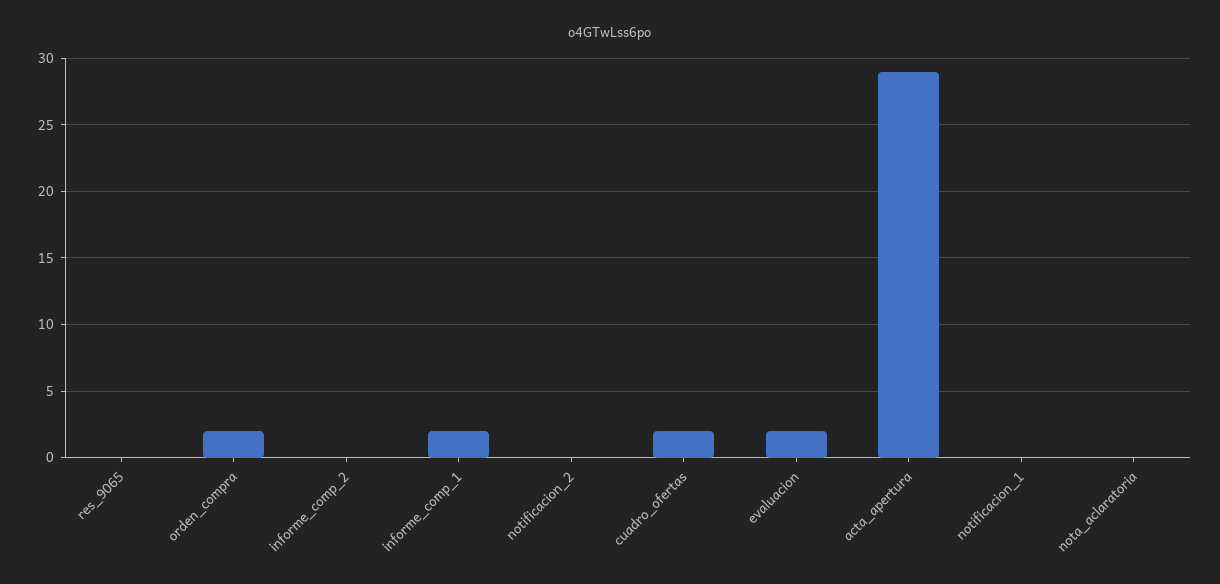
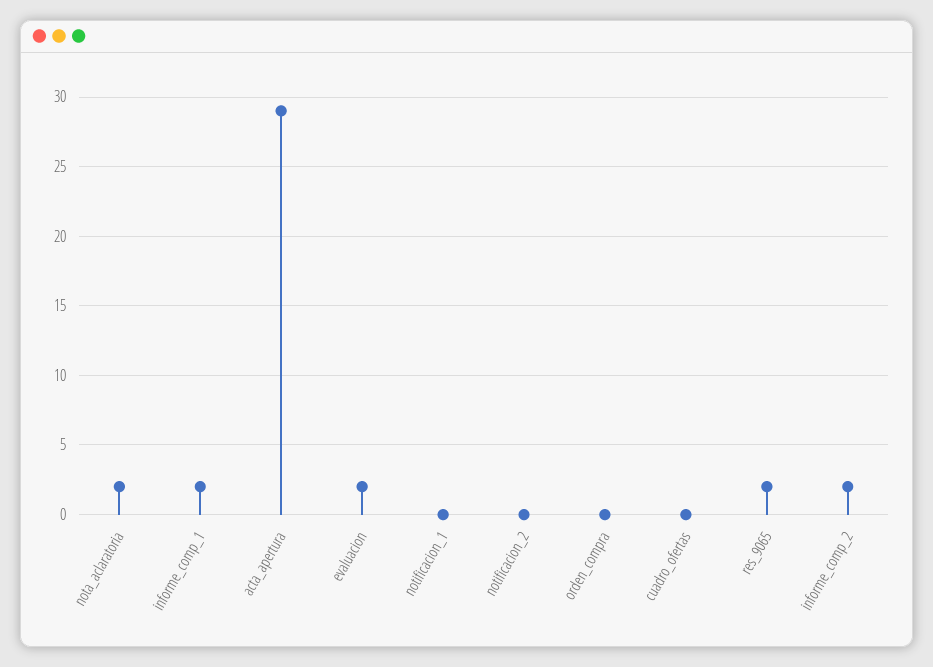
  {
-   "res_9065": 0,
+   "res_9065": 2,
-   "orden_compra": 2,
+   "orden_compra": 0,
-   "informe_comp_2": 0,
+   "informe_comp_2": 2,
    "informe_comp_1": 2,
    "notificacion_2": 0,
-   "cuadro_ofertas": 2,
+   "cuadro_ofertas": 0,
    "evaluacion": 2,
    "acta_apertura": 29,
    "notificacion_1": 0,
-   "nota_aclaratoria": 0
+   "nota_aclaratoria": 2
  }

